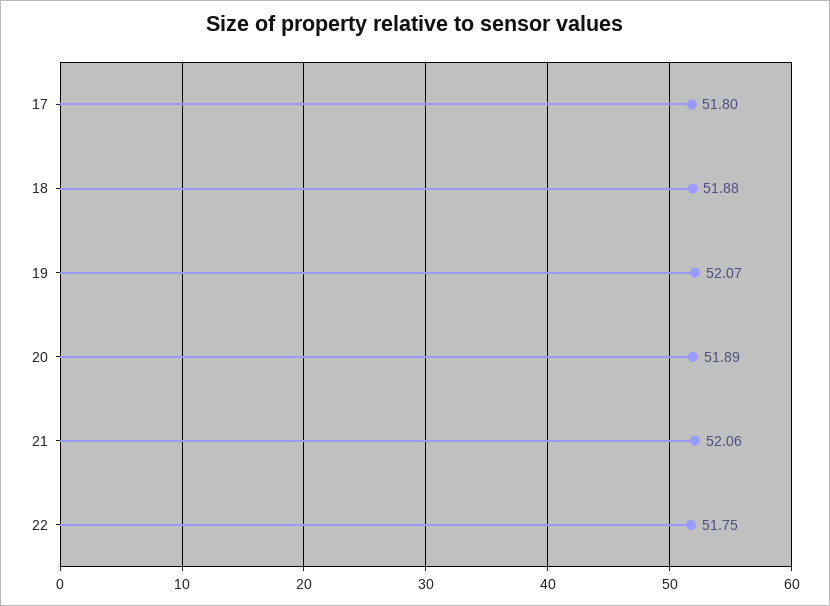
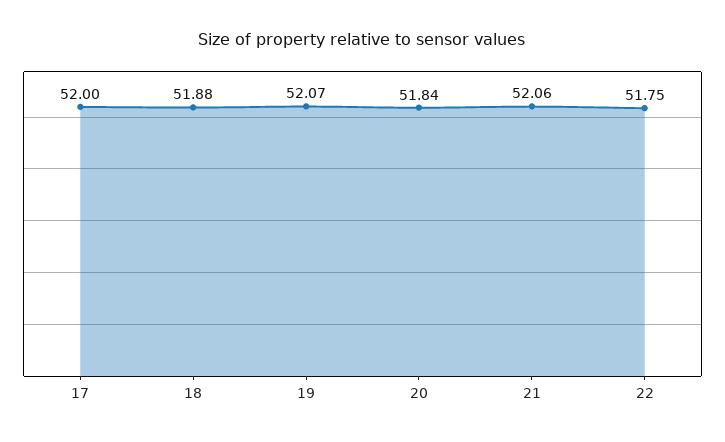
  {
-   "17": 51.8,
+   "17": 52,
    "18": 51.88,
    "19": 52.07,
-   "20": 51.89,
+   "20": 51.84,
    "21": 52.06,
    "22": 51.75
  }

